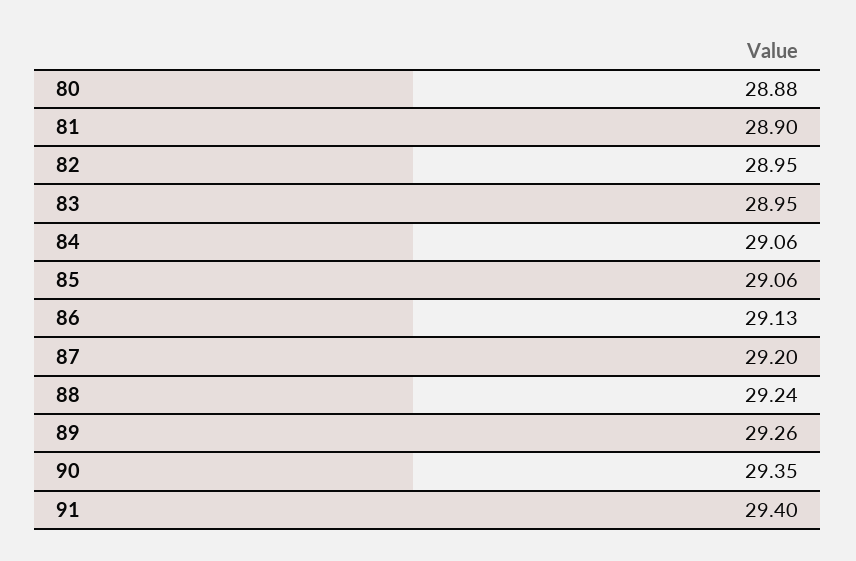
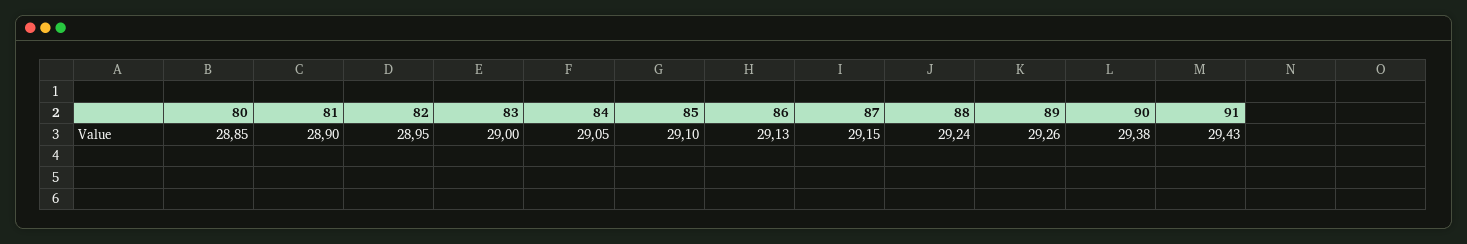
  {
-   "80": 28.88,
+   "80": 28.85,
    "81": 28.9,
    "82": 28.95,
-   "83": 28.95,
+   "83": 29,
-   "84": 29.06,
+   "84": 29.05,
-   "85": 29.06,
+   "85": 29.1,
    "86": 29.13,
-   "87": 29.2,
+   "87": 29.15,
    "88": 29.24,
    "89": 29.26,
-   "90": 29.35,
+   "90": 29.38,
-   "91": 29.4
+   "91": 29.43
  }

